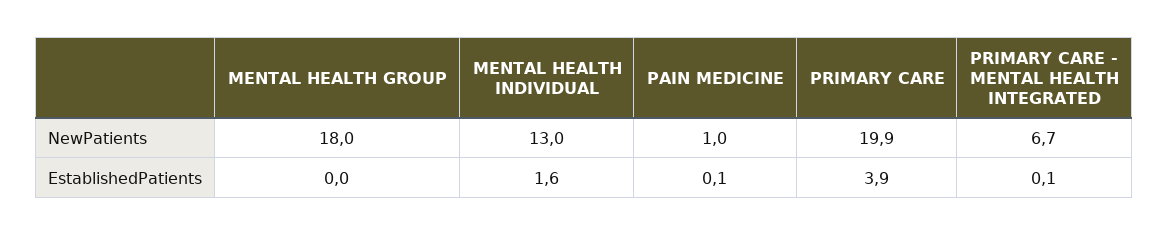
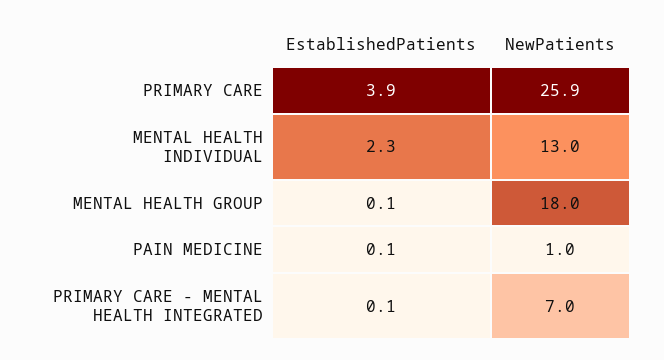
  {
    "MENTAL HEALTH GROUP": {
      "NewPatients": 18,
-     "EstablishedPatients": 0
+     "EstablishedPatients": 0.1
    },
    "MENTAL HEALTH INDIVIDUAL": {
      "NewPatients": 13,
-     "EstablishedPatients": 1.6
+     "EstablishedPatients": 2.3
    },
    "PAIN MEDICINE": {
      "NewPatients": 1,
      "EstablishedPatients": 0.1
    },
    "PRIMARY CARE": {
-     "NewPatients": 19.9,
+     "NewPatients": 25.9,
      "EstablishedPatients": 3.9
    },
    "PRIMARY CARE - MENTAL HEALTH INTEGRATED": {
-     "NewPatients": 6.7,
+     "NewPatients": 7,
      "EstablishedPatients": 0.1
    }
  }

